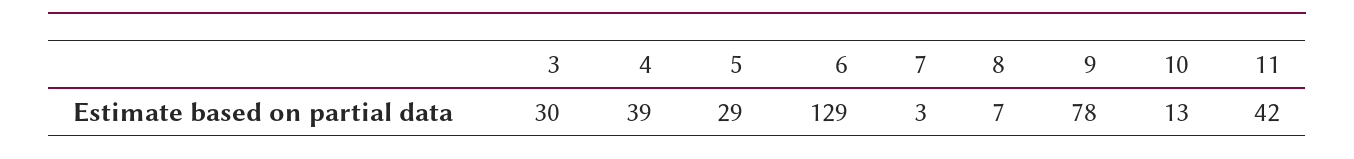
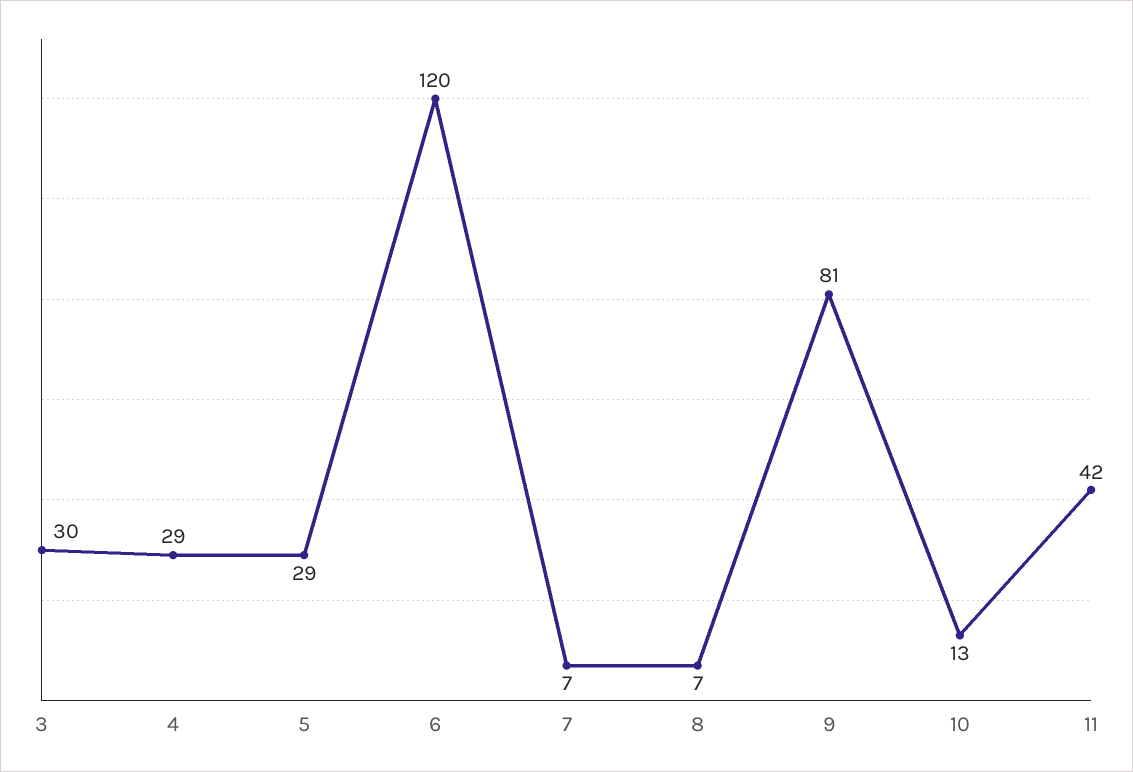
  {
    "3": 30,
-   "4": 39,
+   "4": 29,
    "5": 29,
-   "6": 129,
+   "6": 120,
-   "7": 3,
+   "7": 7,
    "8": 7,
-   "9": 78,
+   "9": 81,
    "10": 13,
    "11": 42
  }

